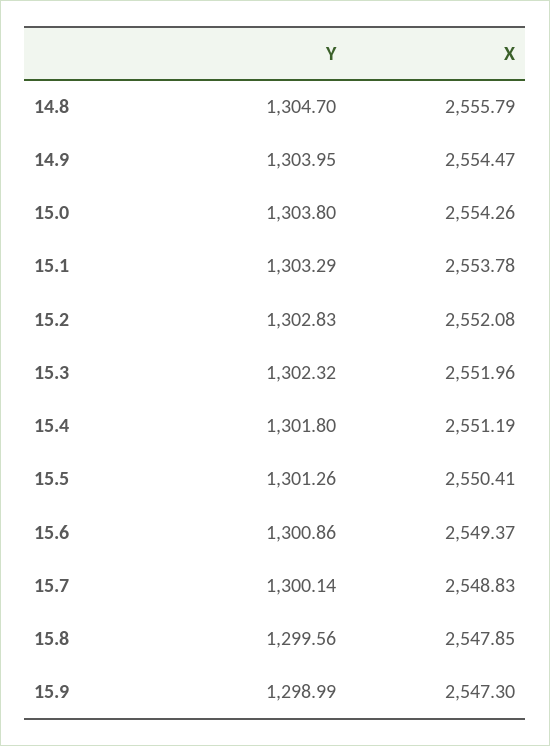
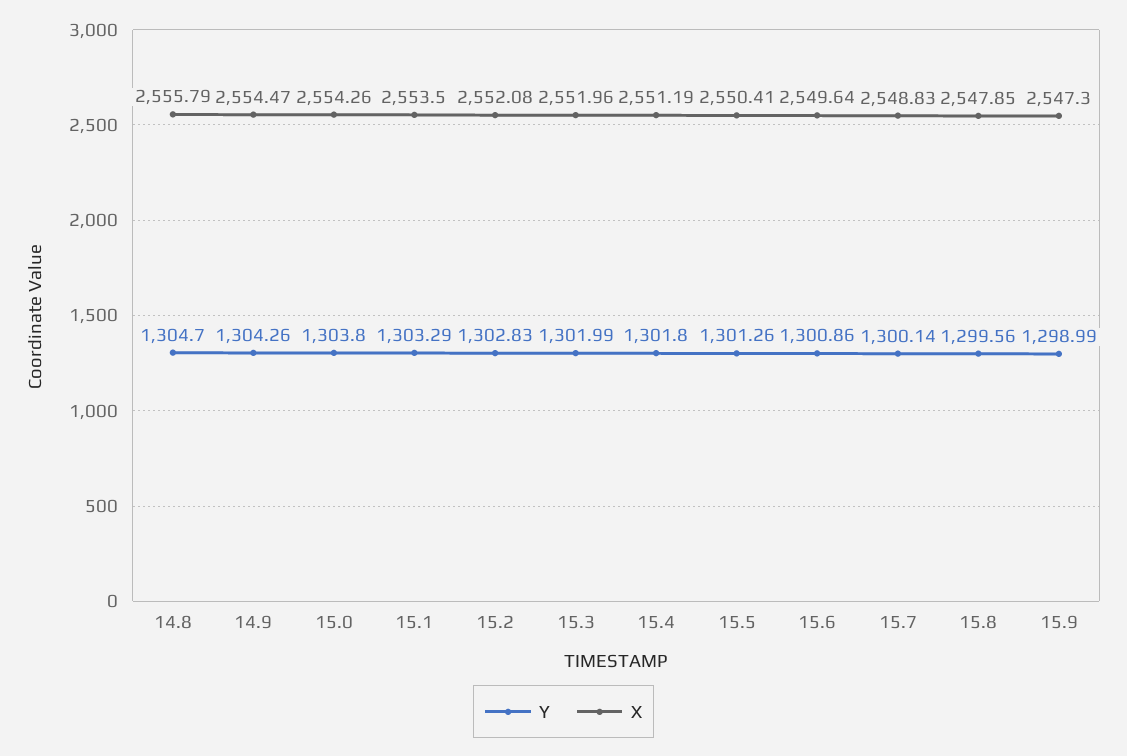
  {
    "Y": {
      "14.8": 1304.7,
-     "14.9": 1303.95,
+     "14.9": 1304.26,
      "15.0": 1303.8,
      "15.1": 1303.29,
      "15.2": 1302.83,
-     "15.3": 1302.32,
+     "15.3": 1301.99,
      "15.4": 1301.8,
      "15.5": 1301.26,
      "15.6": 1300.86,
      "15.7": 1300.14,
      "15.8": 1299.56,
      "15.9": 1298.99
    },
    "X": {
      "14.8": 2555.79,
      "14.9": 2554.47,
      "15.0": 2554.26,
-     "15.1": 2553.78,
+     "15.1": 2553.5,
      "15.2": 2552.08,
      "15.3": 2551.96,
      "15.4": 2551.19,
      "15.5": 2550.41,
-     "15.6": 2549.37,
+     "15.6": 2549.64,
      "15.7": 2548.83,
      "15.8": 2547.85,
      "15.9": 2547.3
    }
  }

